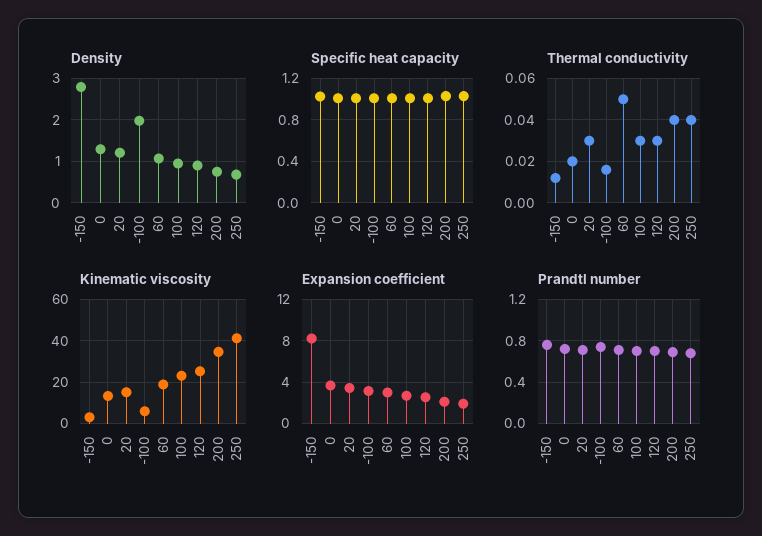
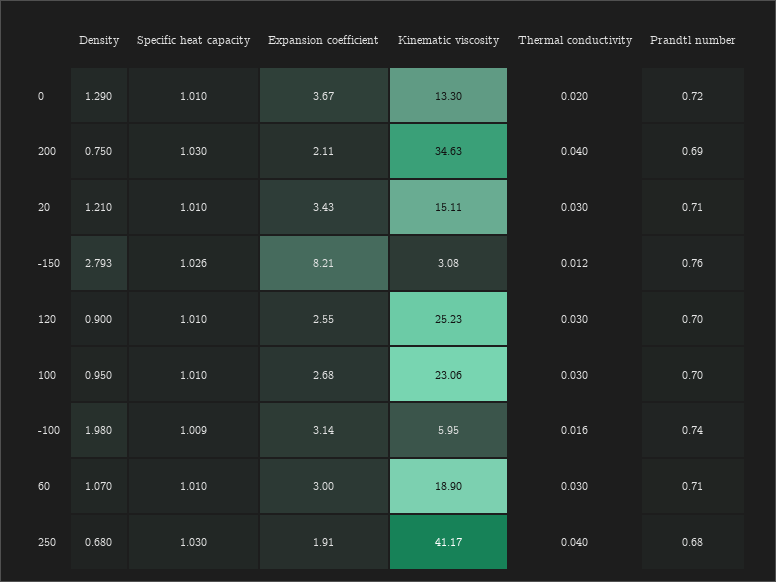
  {
    "Density": {
      "-150": 2.793,
      "0": 1.29,
      "20": 1.21,
      "-100": 1.98,
      "60": 1.07,
      "100": 0.95,
      "120": 0.9,
      "200": 0.75,
      "250": 0.68
    },
    "Specific heat capacity": {
      "-150": 1.026,
      "0": 1.01,
      "20": 1.01,
      "-100": 1.009,
      "60": 1.01,
      "100": 1.01,
      "120": 1.01,
      "200": 1.03,
      "250": 1.03
    },
    "Thermal conductivity": {
      "-150": 0.012,
      "0": 0.02,
      "20": 0.03,
      "-100": 0.016,
-     "60": 0.05,
+     "60": 0.03,
      "100": 0.03,
      "120": 0.03,
      "200": 0.04,
      "250": 0.04
    },
    "Kinematic viscosity": {
      "-150": 3.08,
      "0": 13.3,
      "20": 15.11,
      "-100": 5.95,
      "60": 18.9,
      "100": 23.06,
      "120": 25.23,
      "200": 34.63,
      "250": 41.17
    },
    "Expansion coefficient": {
      "-150": 8.21,
      "0": 3.67,
      "20": 3.43,
      "-100": 3.14,
      "60": 3,
      "100": 2.68,
      "120": 2.55,
      "200": 2.11,
      "250": 1.91
    },
    "Prandtl number": {
      "-150": 0.76,
      "0": 0.72,
      "20": 0.71,
      "-100": 0.74,
      "60": 0.71,
      "100": 0.7,
      "120": 0.7,
      "200": 0.69,
      "250": 0.68
    }
  }

